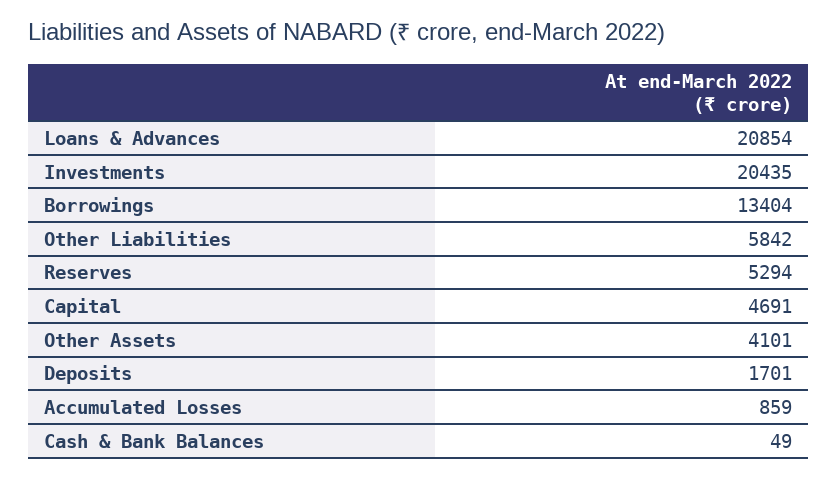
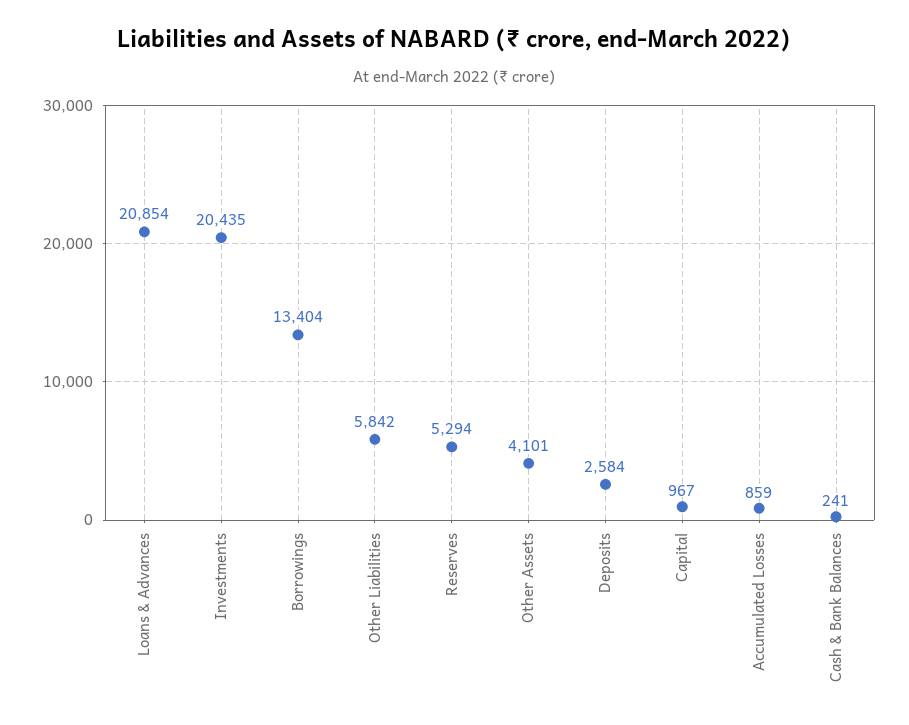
  {
    "Loans & Advances": 20854,
    "Investments": 20435,
    "Borrowings": 13404,
    "Other Liabilities": 5842,
    "Reserves": 5294,
-   "Capital": 4691,
+   "Capital": 967,
    "Other Assets": 4101,
-   "Deposits": 1701,
+   "Deposits": 2584,
    "Accumulated Losses": 859,
-   "Cash & Bank Balances": 49
+   "Cash & Bank Balances": 241
  }

